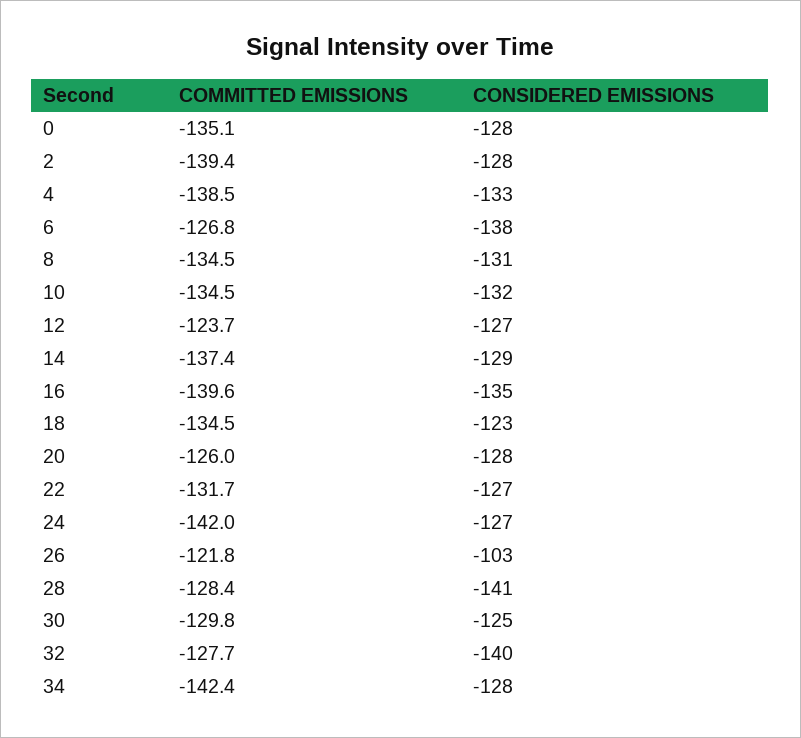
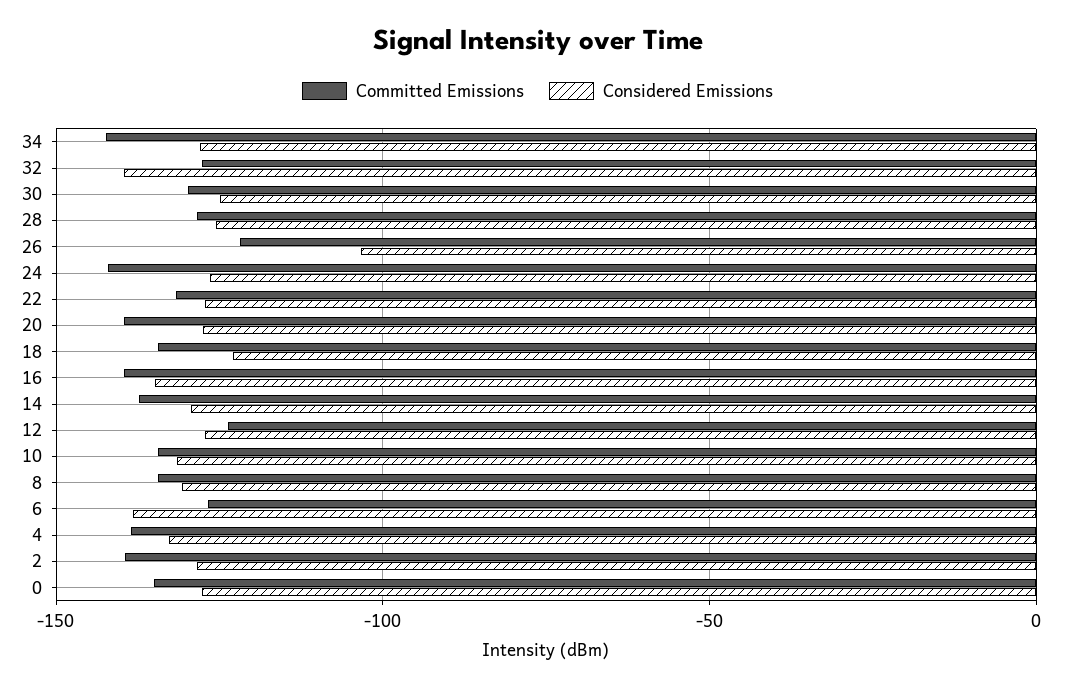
  {
    "COMMITTED EMISSIONS": {
      "0": -135.1,
      "2": -139.4,
      "4": -138.5,
      "6": -126.8,
      "8": -134.5,
      "10": -134.5,
      "12": -123.7,
      "14": -137.4,
      "16": -139.6,
      "18": -134.5,
-     "20": -126,
+     "20": -140,
      "22": -131.7,
      "24": -142,
      "26": -121.8,
      "28": -128.4,
      "30": -129.8,
      "32": -127.7,
      "34": -142.4
    },
    "CONSIDERED EMISSIONS": {
      "0": -128,
      "2": -128,
      "4": -133,
      "6": -138,
      "8": -131,
      "10": -132,
      "12": -127,
      "14": -129,
      "16": -135,
      "18": -123,
      "20": -128,
      "22": -127,
      "24": -127,
      "26": -103,
-     "28": -141,
+     "28": -125,
      "30": -125,
      "32": -140,
      "34": -128
    }
  }

